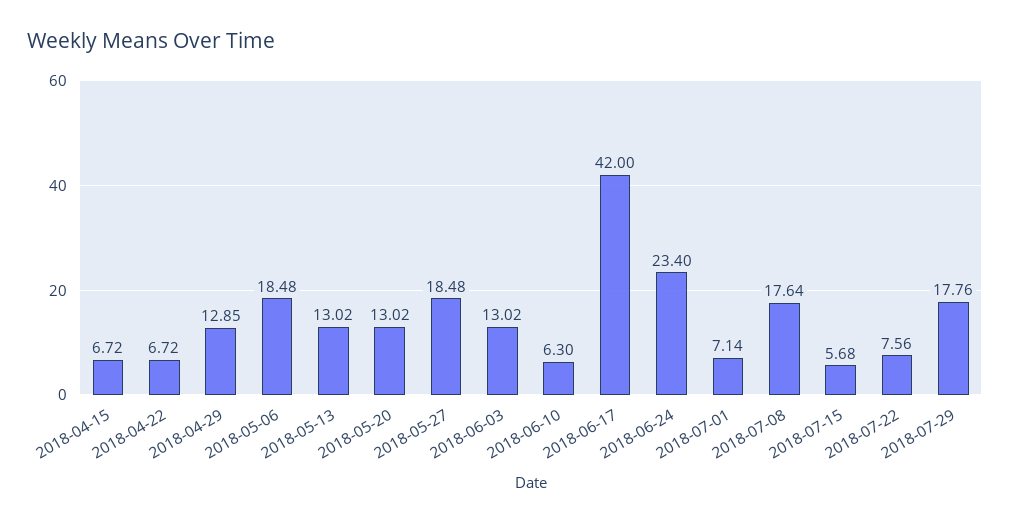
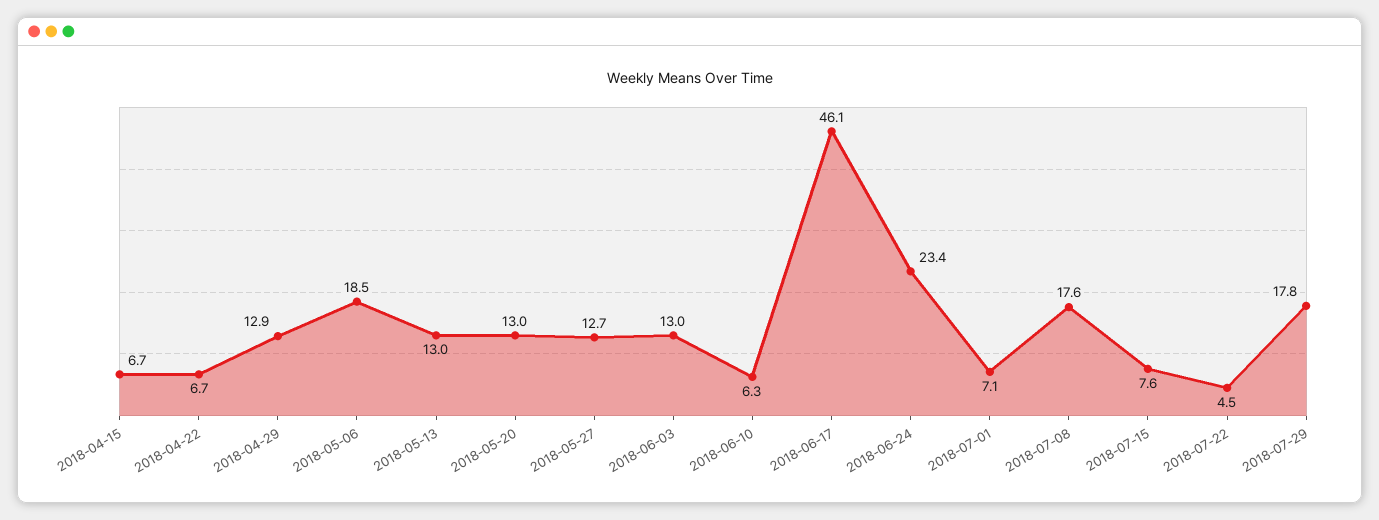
  {
    "2018-04-15": 6.72,
    "2018-04-22": 6.72,
    "2018-04-29": 12.85,
    "2018-05-06": 18.48,
    "2018-05-13": 13.02,
    "2018-05-20": 13.02,
-   "2018-05-27": 18.48,
+   "2018-05-27": 12.7,
    "2018-06-03": 13.02,
    "2018-06-10": 6.3,
-   "2018-06-17": 42,
+   "2018-06-17": 46.1,
    "2018-06-24": 23.4,
    "2018-07-01": 7.14,
    "2018-07-08": 17.64,
-   "2018-07-15": 5.68,
+   "2018-07-15": 7.6,
-   "2018-07-22": 7.56,
+   "2018-07-22": 4.5,
    "2018-07-29": 17.76
  }

